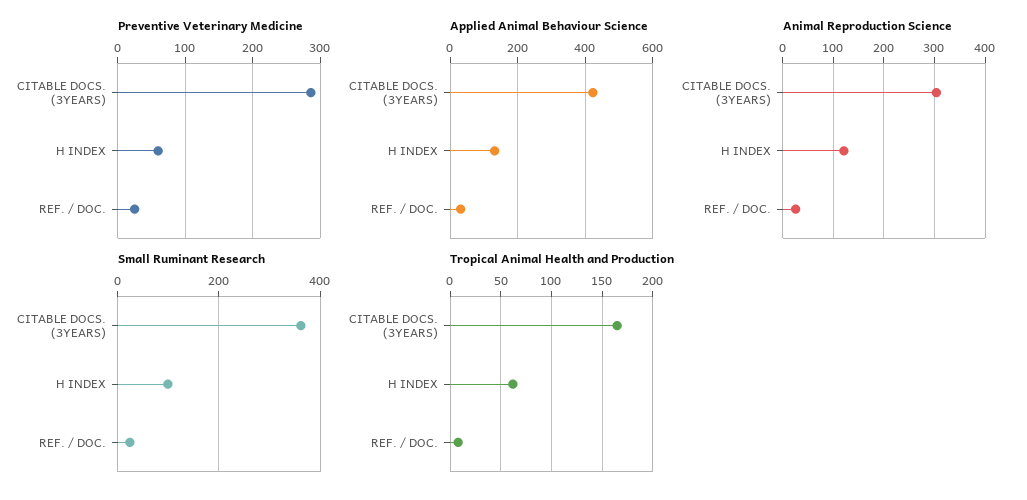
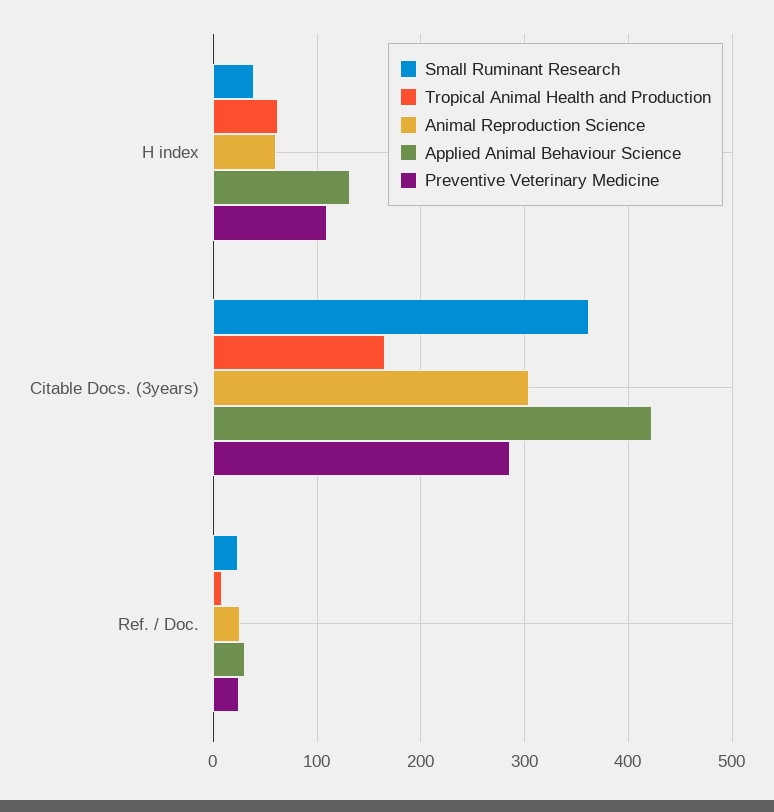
  {
    "Preventive Veterinary Medicine": {
      "CITABLE DOCS. (3YEARS)": 290,
-     "H INDEX": 60,
+     "H INDEX": 110,
      "REF. / DOC.": 30
    },
    "Applied Animal Behaviour Science": {
      "CITABLE DOCS. (3YEARS)": 420,
      "H INDEX": 130,
      "REF. / DOC.": 30
    },
    "Animal Reproduction Science": {
      "CITABLE DOCS. (3YEARS)": 300,
-     "H INDEX": 120,
+     "H INDEX": 60,
      "REF. / DOC.": 30
    },
    "Small Ruminant Research": {
      "CITABLE DOCS. (3YEARS)": 360,
-     "H INDEX": 100,
+     "H INDEX": 40,
      "REF. / DOC.": 20
    },
    "Tropical Animal Health and Production": {
      "CITABLE DOCS. (3YEARS)": 170,
      "H INDEX": 60,
      "REF. / DOC.": 10
    }
  }

